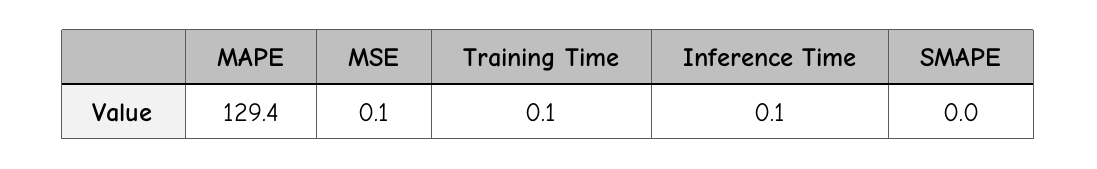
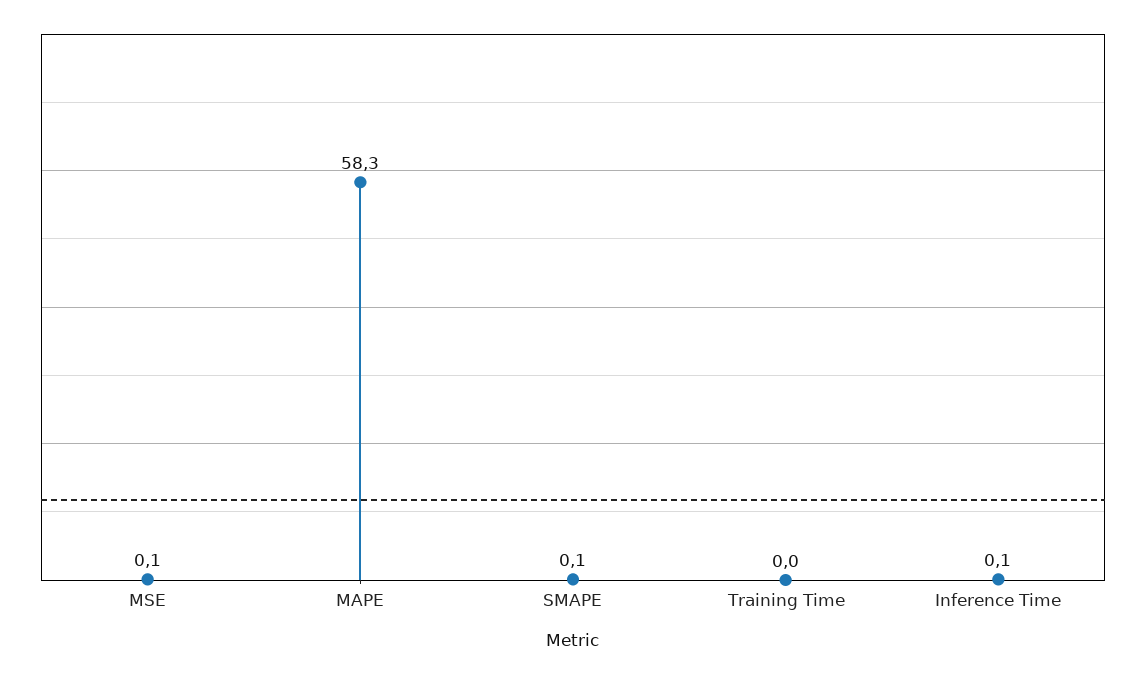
  {
-   "MAPE": 129.4,
+   "MAPE": 58.3,
    "MSE": 0.1,
-   "Training Time": 0.1,
+   "Training Time": 0,
    "Inference Time": 0.1,
-   "SMAPE": 0
+   "SMAPE": 0.1
  }

